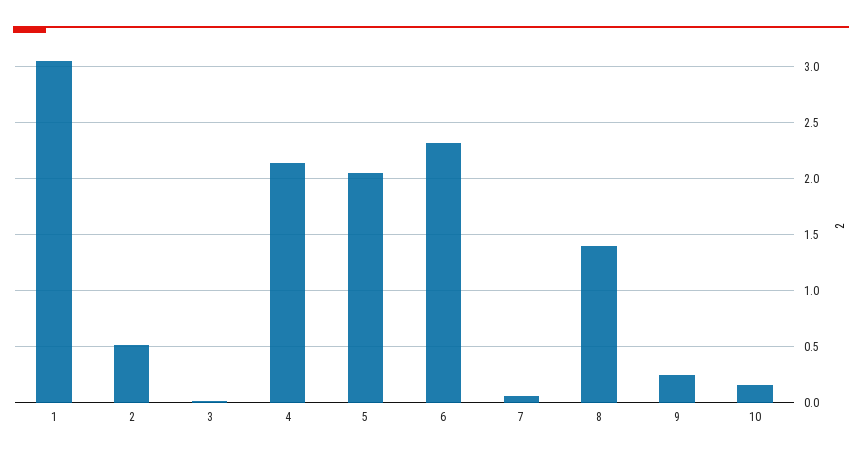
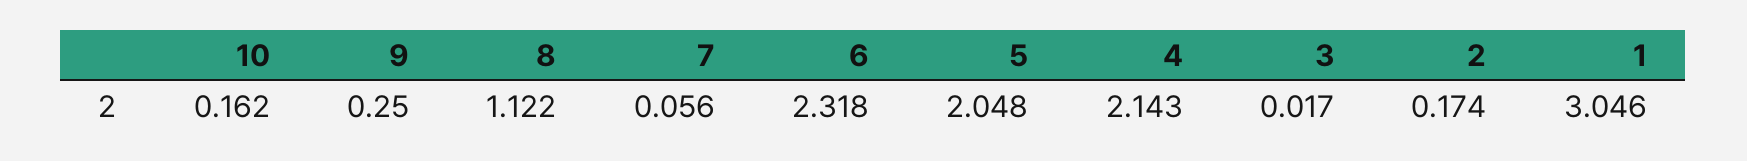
  {
    "1": 3.046,
-   "2": 0.5,
+   "2": 0.174,
    "3": 0.017,
    "4": 2.143,
    "5": 2.048,
    "6": 2.318,
    "7": 0.056,
-   "8": 1.4,
+   "8": 1.122,
    "9": 0.25,
    "10": 0.162
  }

